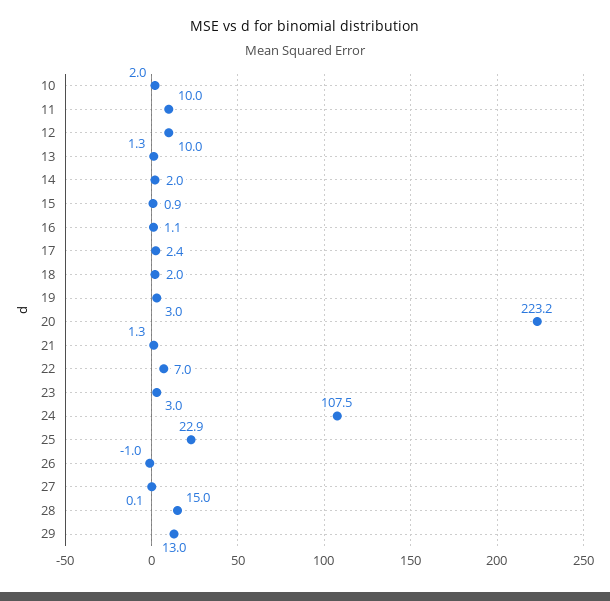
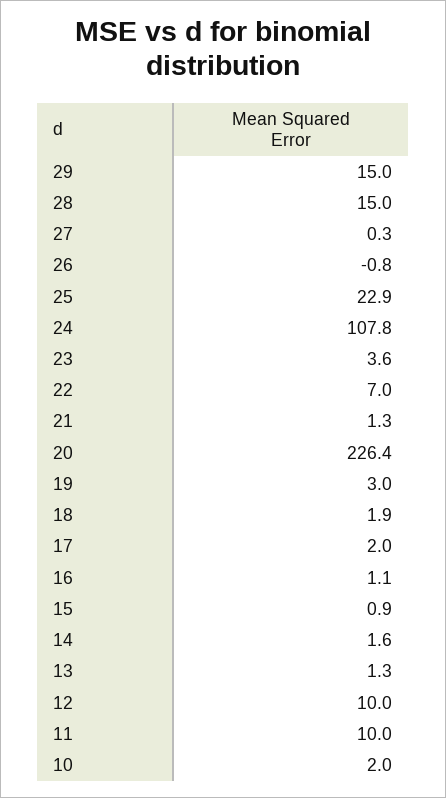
  {
    "10": 2,
    "11": 10,
    "12": 10,
    "13": 1.3,
-   "14": 2,
+   "14": 1.6,
    "15": 0.9,
    "16": 1.1,
-   "17": 2.4,
+   "17": 2,
-   "18": 2,
+   "18": 1.9,
    "19": 3,
-   "20": 223.2,
+   "20": 226.4,
    "21": 1.3,
    "22": 7,
-   "23": 3,
+   "23": 3.6,
-   "24": 107.5,
+   "24": 107.8,
    "25": 22.9,
-   "26": -1,
+   "26": -0.8,
-   "27": 0.1,
+   "27": 0.3,
    "28": 15,
-   "29": 13
+   "29": 15
  }

